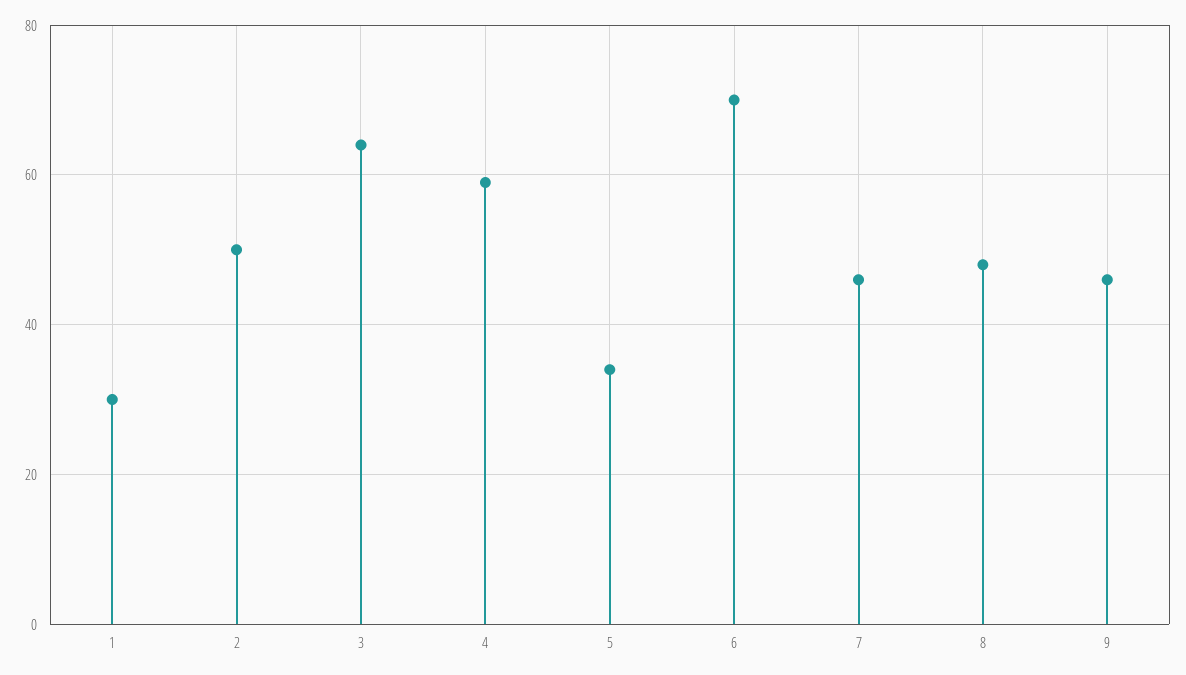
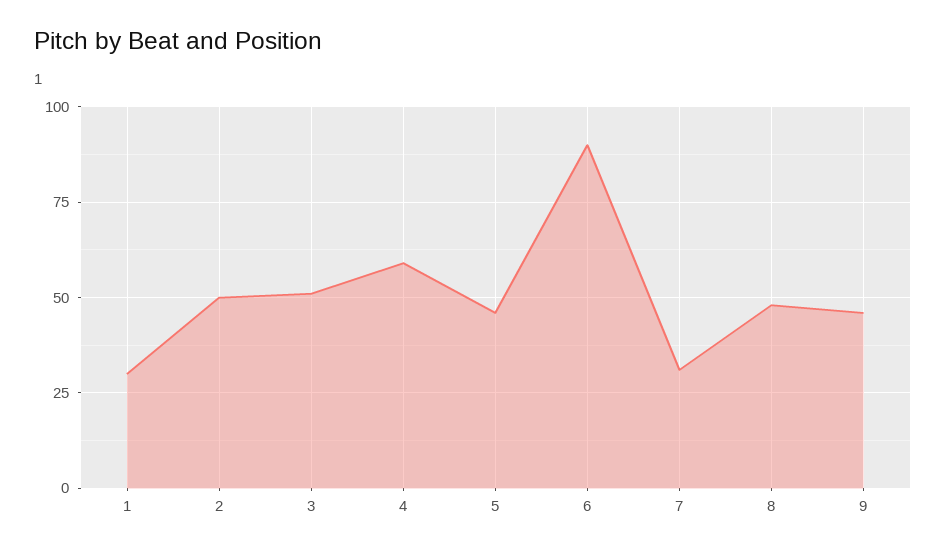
  {
    "1": 30,
    "2": 50,
-   "3": 65,
+   "3": 50,
    "4": 60,
-   "5": 35,
+   "5": 45,
-   "6": 70,
+   "6": 90,
-   "7": 45,
+   "7": 30,
    "8": 50,
    "9": 45
  }

